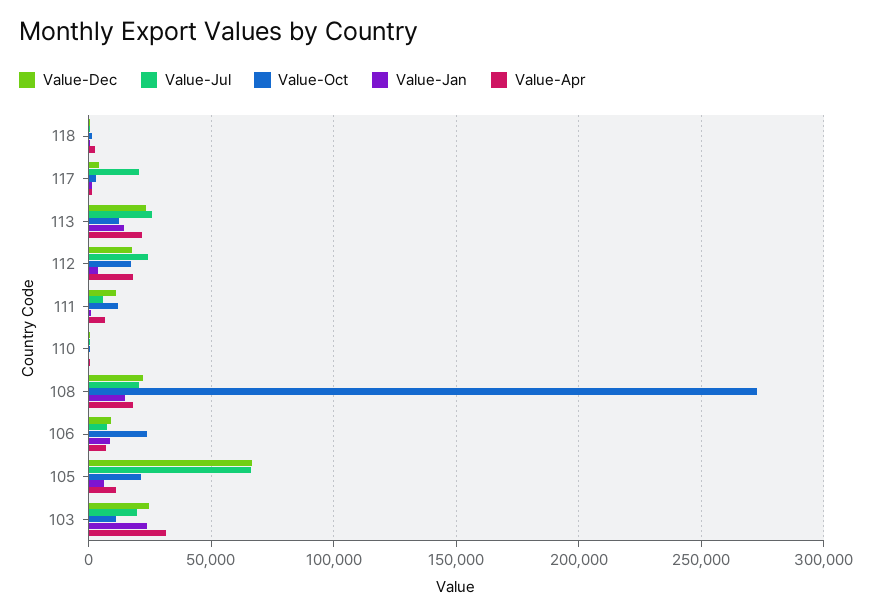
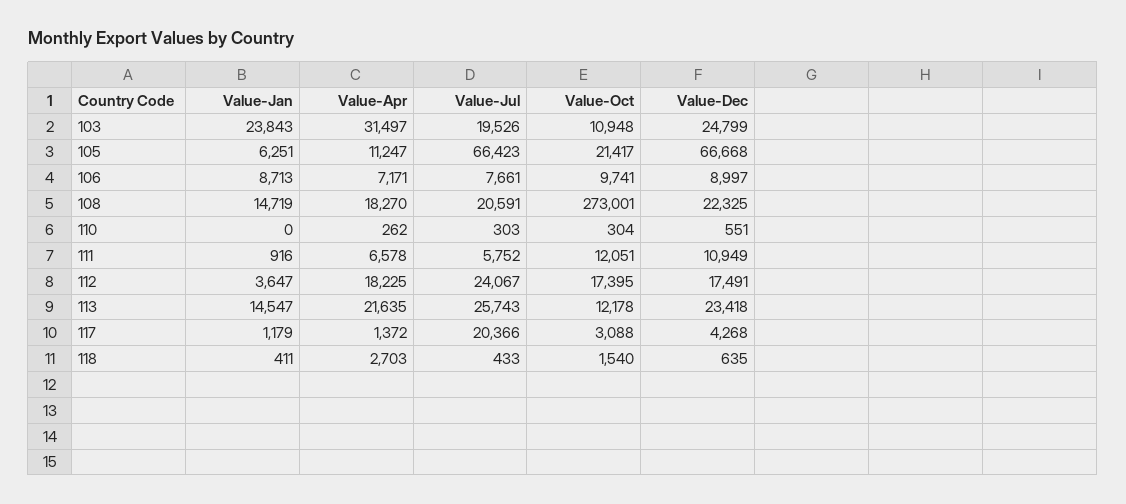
  {
    "Value-Dec": {
      "118": 635,
      "117": 4268,
      "113": 23418,
      "112": 17491,
      "111": 10949,
      "110": 551,
      "108": 22325,
      "106": 8997,
      "105": 66668,
      "103": 24799
    },
    "Value-Jul": {
      "118": 433,
      "117": 20366,
      "113": 25743,
      "112": 24067,
      "111": 5752,
      "110": 303,
      "108": 20591,
      "106": 7661,
      "105": 66423,
      "103": 19526
    },
    "Value-Oct": {
      "118": 1540,
      "117": 3088,
      "113": 12178,
      "112": 17395,
      "111": 12051,
      "110": 304,
      "108": 273001,
-     "106": 25000,
+     "106": 9741,
      "105": 21417,
      "103": 10948
    },
    "Value-Jan": {
      "118": 411,
      "117": 1179,
      "113": 14547,
      "112": 3647,
      "111": 916,
      "110": 0,
      "108": 14719,
      "106": 8713,
      "105": 6251,
      "103": 23843
    },
    "Value-Apr": {
      "118": 2703,
      "117": 1372,
      "113": 21635,
      "112": 18225,
      "111": 6578,
      "110": 262,
      "108": 18270,
      "106": 7171,
      "105": 11247,
      "103": 31497
    }
  }

